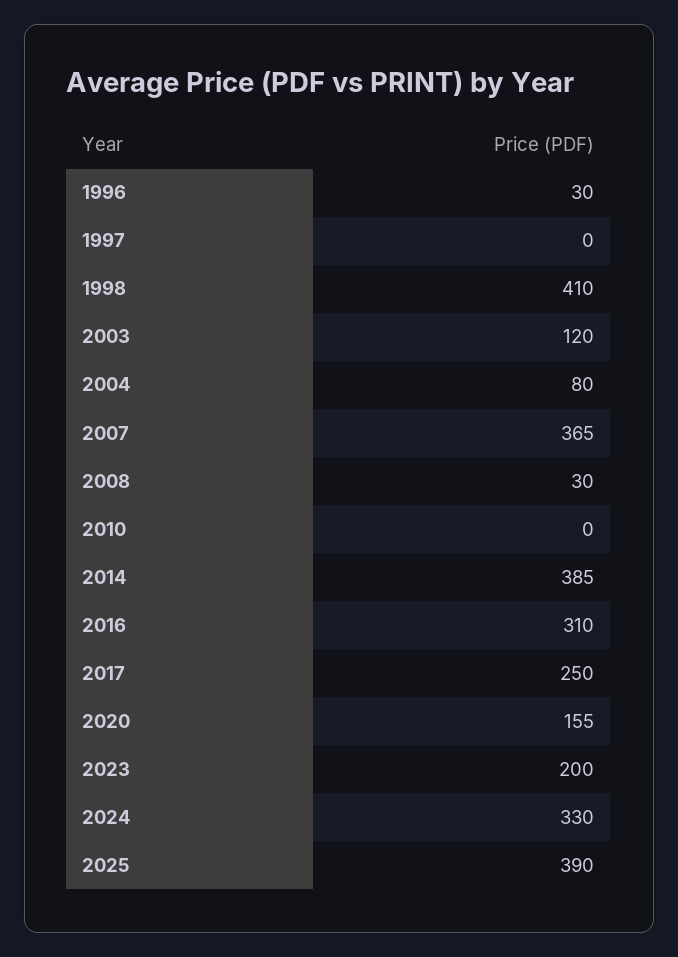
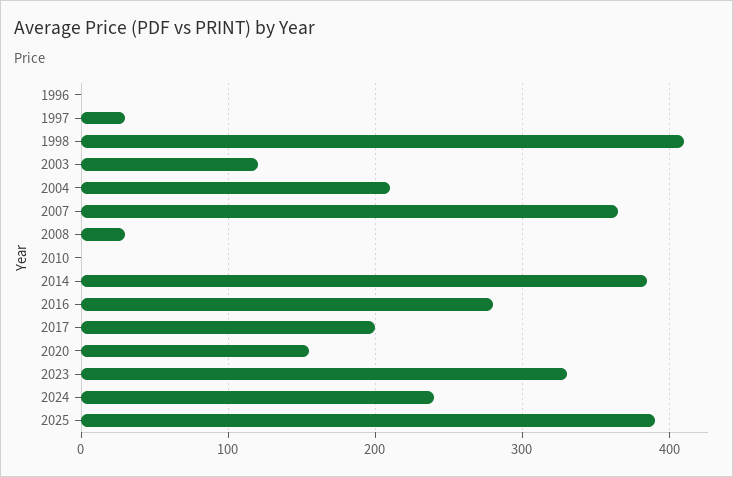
  {
-   "1996": 30,
+   "1996": 0,
-   "1997": 0,
+   "1997": 30,
    "1998": 410,
    "2003": 120,
-   "2004": 80,
+   "2004": 210,
    "2007": 365,
    "2008": 30,
    "2010": 0,
    "2014": 385,
-   "2016": 310,
+   "2016": 280,
-   "2017": 250,
+   "2017": 200,
    "2020": 155,
-   "2023": 200,
+   "2023": 330,
-   "2024": 330,
+   "2024": 240,
    "2025": 390
  }

